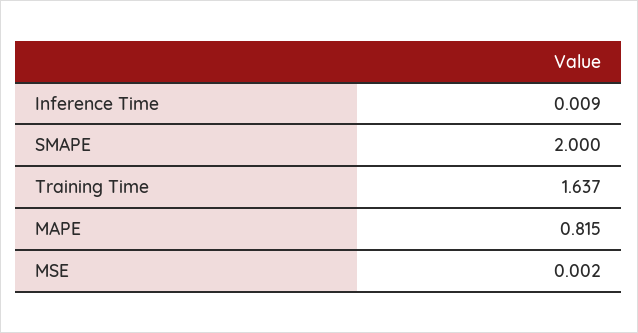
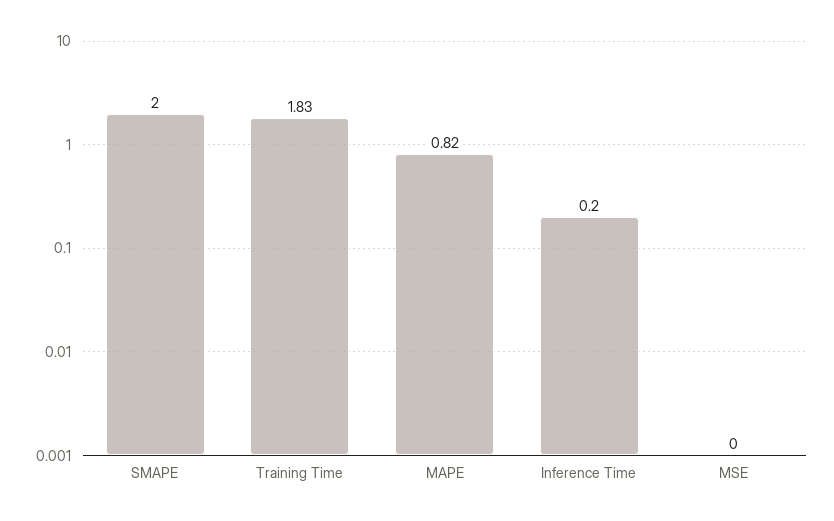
  {
-   "Inference Time": 0.009,
+   "Inference Time": 0.2,
    "SMAPE": 2,
-   "Training Time": 1.637,
+   "Training Time": 1.83,
    "MAPE": 0.815,
    "MSE": 0.002
  }

